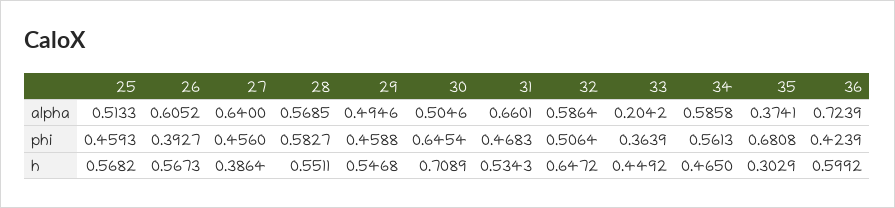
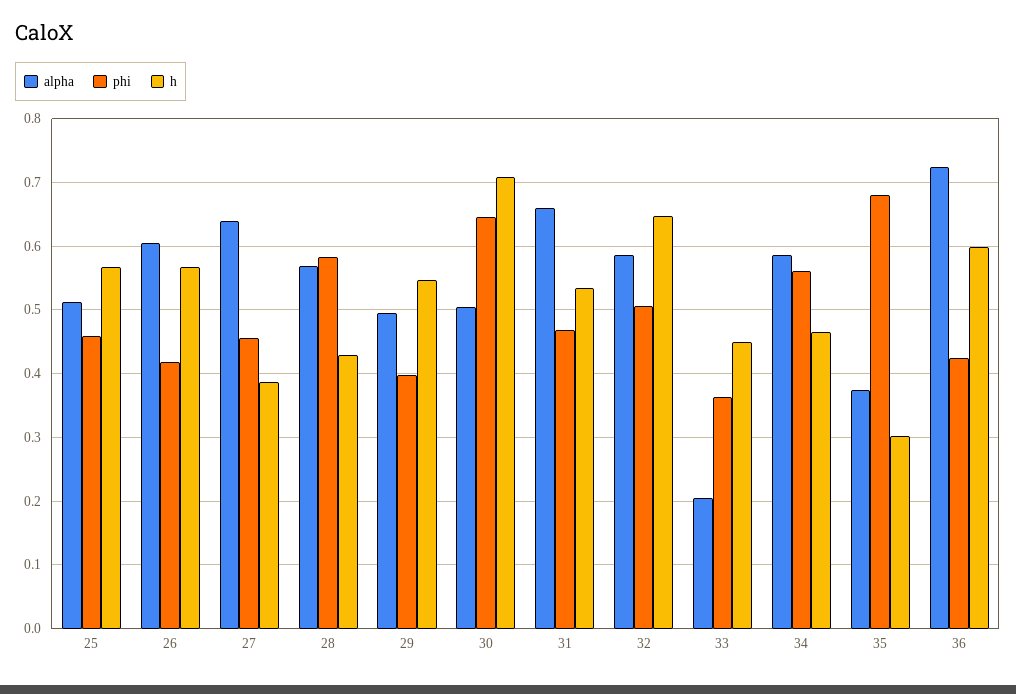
  {
    "alpha": {
      "25": 0.5133,
      "26": 0.6052,
      "27": 0.64,
      "28": 0.5685,
      "29": 0.4946,
      "30": 0.5046,
      "31": 0.6601,
      "32": 0.5864,
      "33": 0.2042,
      "34": 0.5858,
      "35": 0.3741,
      "36": 0.7239
    },
    "phi": {
      "25": 0.4593,
-     "26": 0.3927,
+     "26": 0.42,
      "27": 0.456,
      "28": 0.5827,
-     "29": 0.4588,
+     "29": 0.4,
      "30": 0.6454,
      "31": 0.4683,
      "32": 0.5064,
      "33": 0.3639,
      "34": 0.5613,
      "35": 0.6808,
      "36": 0.4239
    },
    "h": {
      "25": 0.5682,
      "26": 0.5673,
      "27": 0.3864,
-     "28": 0.5511,
+     "28": 0.43,
      "29": 0.5468,
      "30": 0.7089,
      "31": 0.5343,
      "32": 0.6472,
      "33": 0.4492,
      "34": 0.465,
      "35": 0.3029,
      "36": 0.5992
    }
  }

